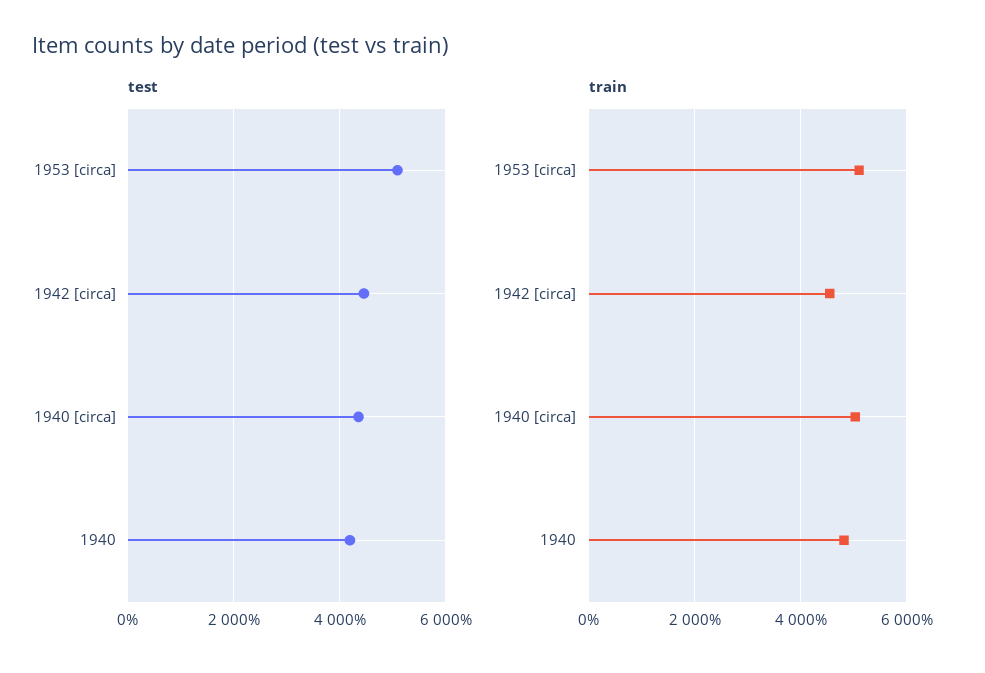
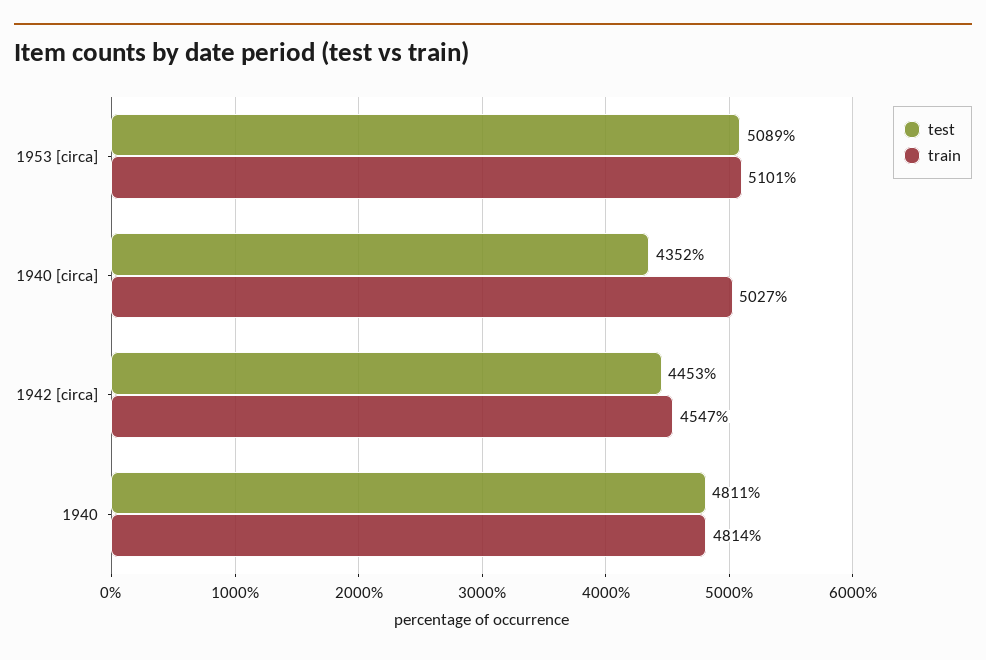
  {
    "test": {
      "1953 [circa]": 5089,
      "1942 [circa]": 4453,
      "1940 [circa]": 4352,
-     "1940": 4200
+     "1940": 4811
    },
    "train": {
      "1953 [circa]": 5101,
      "1942 [circa]": 4547,
      "1940 [circa]": 5027,
      "1940": 4814
    }
  }

